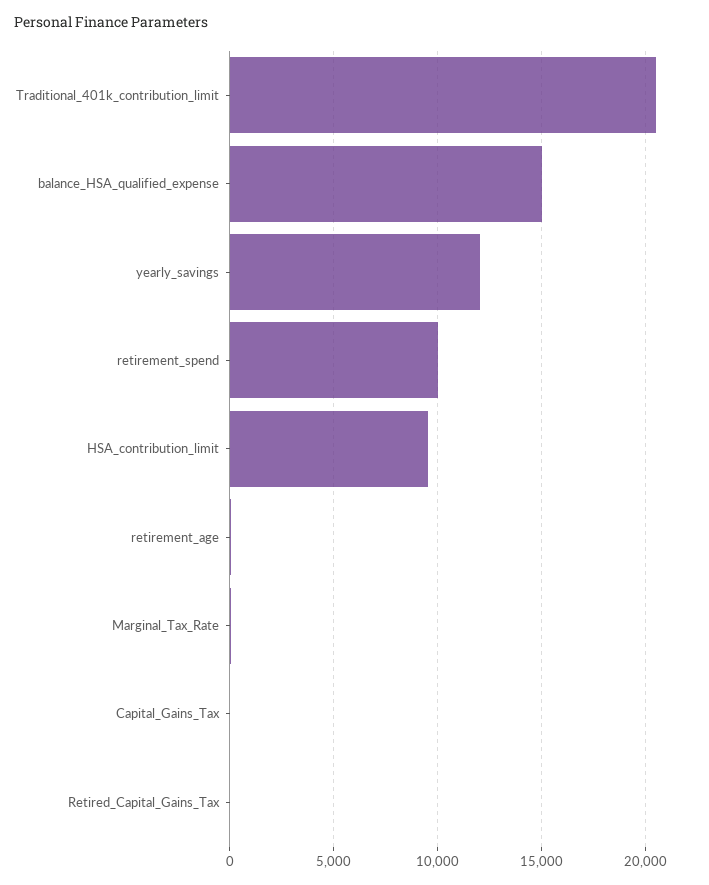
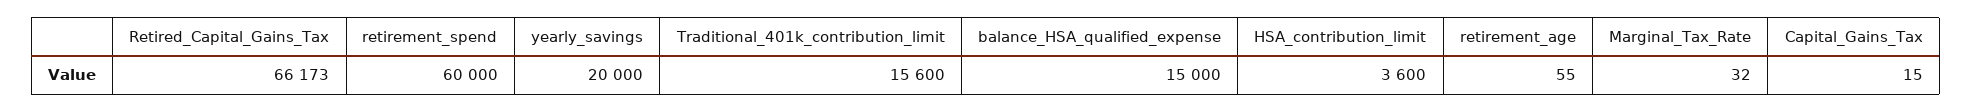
  {
-   "Traditional_401k_contribution_limit": 20500,
+   "Traditional_401k_contribution_limit": 15600,
    "balance_HSA_qualified_expense": 15000,
-   "yearly_savings": 12000,
+   "yearly_savings": 20000,
-   "retirement_spend": 10000,
+   "retirement_spend": 60000,
-   "HSA_contribution_limit": 9500,
+   "HSA_contribution_limit": 3600,
    "retirement_age": 55,
    "Marginal_Tax_Rate": 32,
    "Capital_Gains_Tax": 15,
-   "Retired_Capital_Gains_Tax": 0
+   "Retired_Capital_Gains_Tax": 66173
  }

